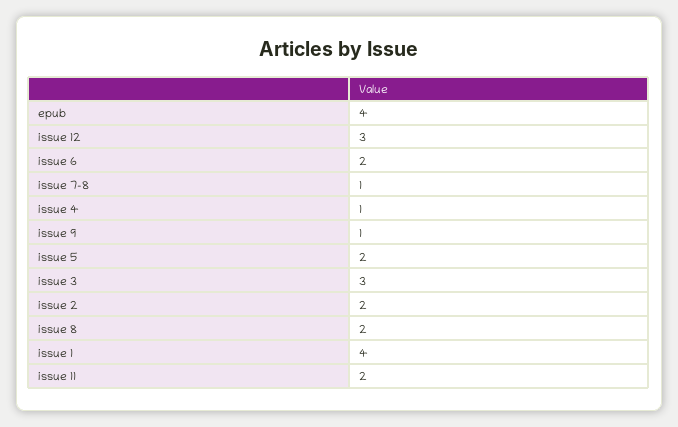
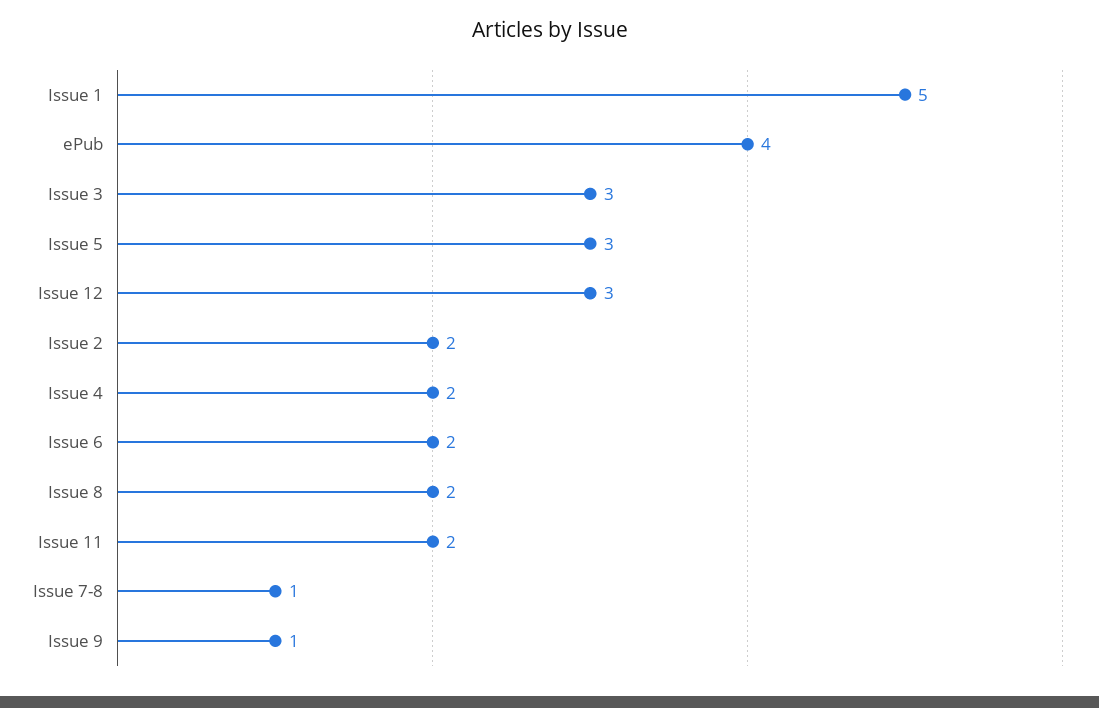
  {
    "epub": 4,
    "issue 12": 3,
    "issue 6": 2,
    "issue 7-8": 1,
-   "issue 4": 1,
+   "issue 4": 2,
    "issue 9": 1,
-   "issue 5": 2,
+   "issue 5": 3,
    "issue 3": 3,
    "issue 2": 2,
    "issue 8": 2,
-   "issue 1": 4,
+   "issue 1": 5,
    "issue 11": 2
  }

